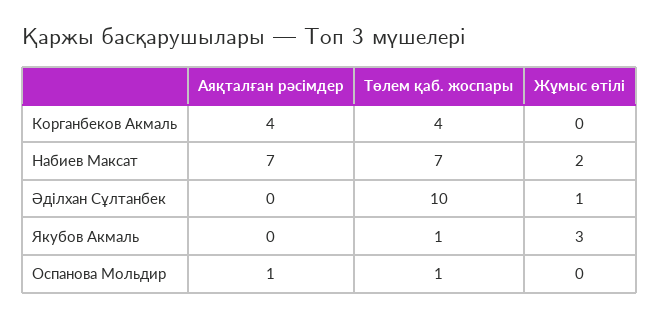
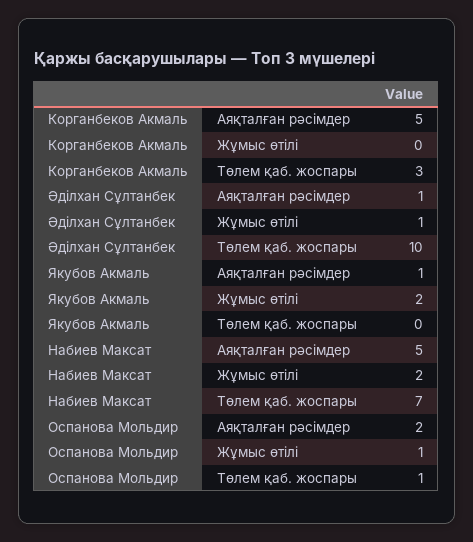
  {
    "Аяқталған рәсімдер": {
-     "Корганбеков Акмаль": 4,
+     "Корганбеков Акмаль": 5,
-     "Набиев Максат": 7,
+     "Набиев Максат": 5,
-     "Әділхан Сұлтанбек": 0,
+     "Әділхан Сұлтанбек": 1,
-     "Якубов Акмаль": 0,
+     "Якубов Акмаль": 1,
-     "Оспанова Мольдир": 1
+     "Оспанова Мольдир": 2
    },
    "Төлем қаб. жоспары": {
-     "Корганбеков Акмаль": 4,
+     "Корганбеков Акмаль": 3,
      "Набиев Максат": 7,
      "Әділхан Сұлтанбек": 10,
-     "Якубов Акмаль": 1,
+     "Якубов Акмаль": 0,
      "Оспанова Мольдир": 1
    },
    "Жұмыс өтілі": {
      "Корганбеков Акмаль": 0,
      "Набиев Максат": 2,
      "Әділхан Сұлтанбек": 1,
-     "Якубов Акмаль": 3,
+     "Якубов Акмаль": 2,
-     "Оспанова Мольдир": 0
+     "Оспанова Мольдир": 1
    }
  }

